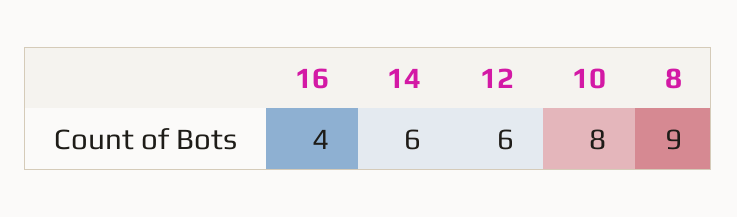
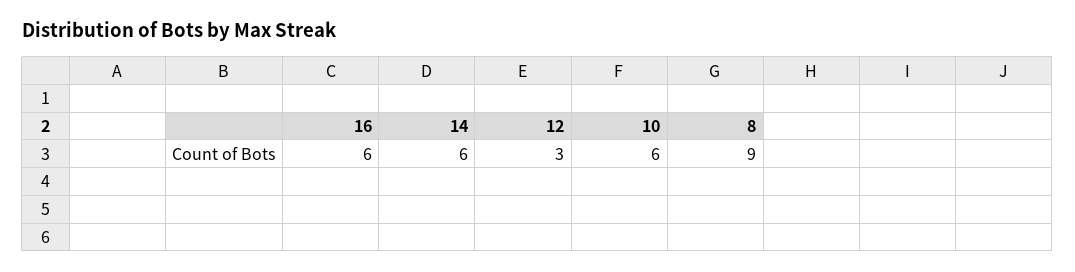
  {
-   "16": 4,
+   "16": 6,
    "14": 6,
-   "12": 6,
+   "12": 3,
-   "10": 8,
+   "10": 6,
    "8": 9
  }

